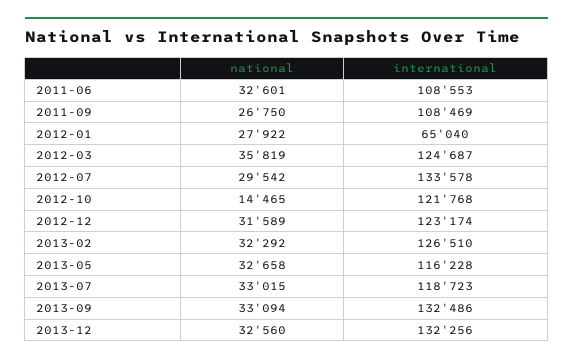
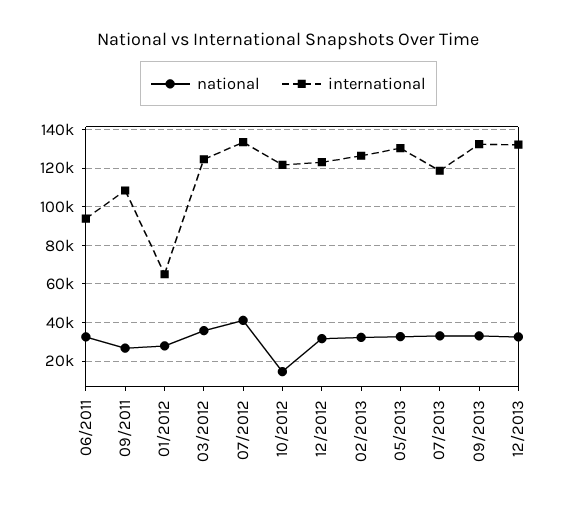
  {
    "national": {
      "2011-06": 32601,
      "2011-09": 26750,
      "2012-01": 27922,
      "2012-03": 35819,
-     "2012-07": 29542,
+     "2012-07": 40000,
      "2012-10": 14465,
      "2012-12": 31589,
      "2013-02": 32292,
      "2013-05": 32658,
      "2013-07": 33015,
      "2013-09": 33094,
      "2013-12": 32560
    },
    "international": {
-     "2011-06": 108553,
+     "2011-06": 95000,
      "2011-09": 108469,
      "2012-01": 65040,
      "2012-03": 124687,
      "2012-07": 133578,
      "2012-10": 121768,
      "2012-12": 123174,
      "2013-02": 126510,
-     "2013-05": 116228,
+     "2013-05": 130000,
      "2013-07": 118723,
      "2013-09": 132486,
      "2013-12": 132256
    }
  }

